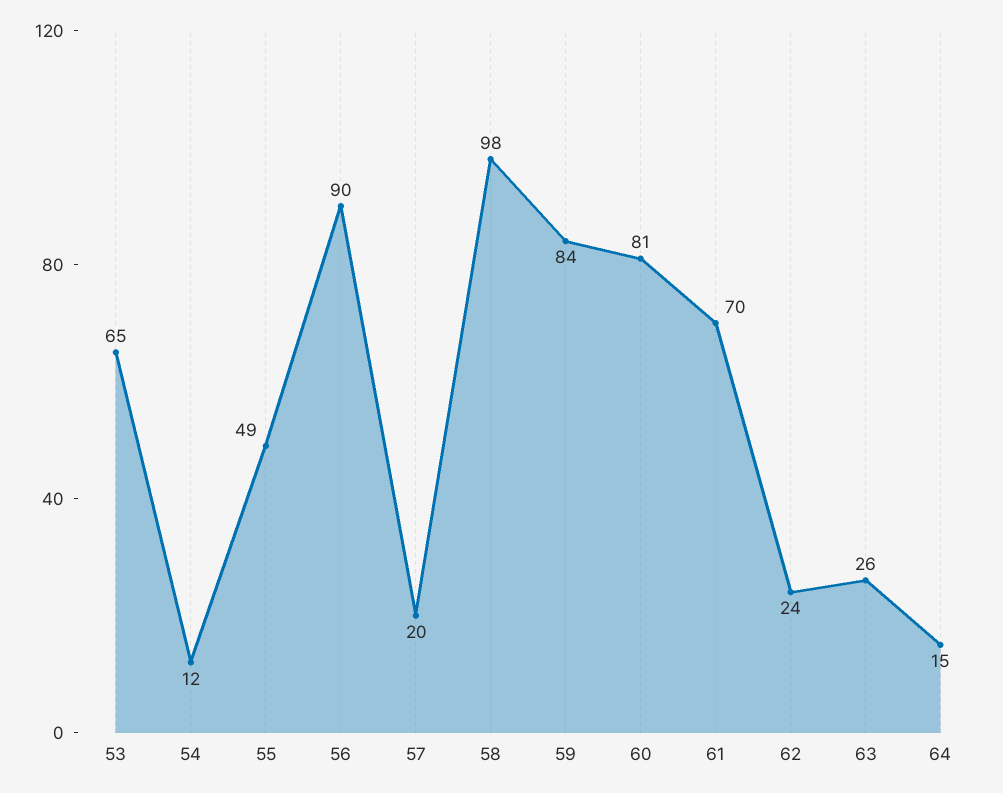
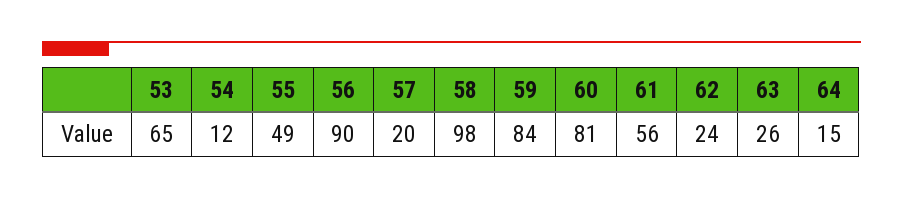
  {
    "53": 65,
    "54": 12,
    "55": 49,
    "56": 90,
    "57": 20,
    "58": 98,
    "59": 84,
    "60": 81,
-   "61": 70,
+   "61": 56,
    "62": 24,
    "63": 26,
    "64": 15
  }

